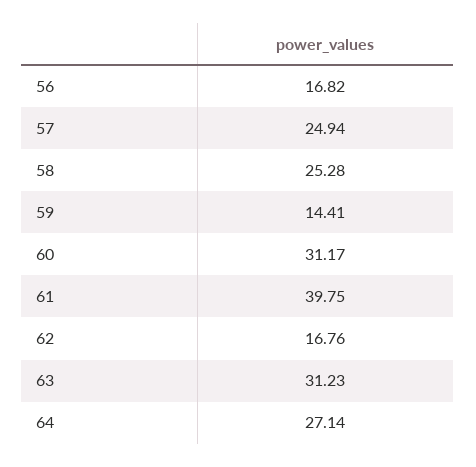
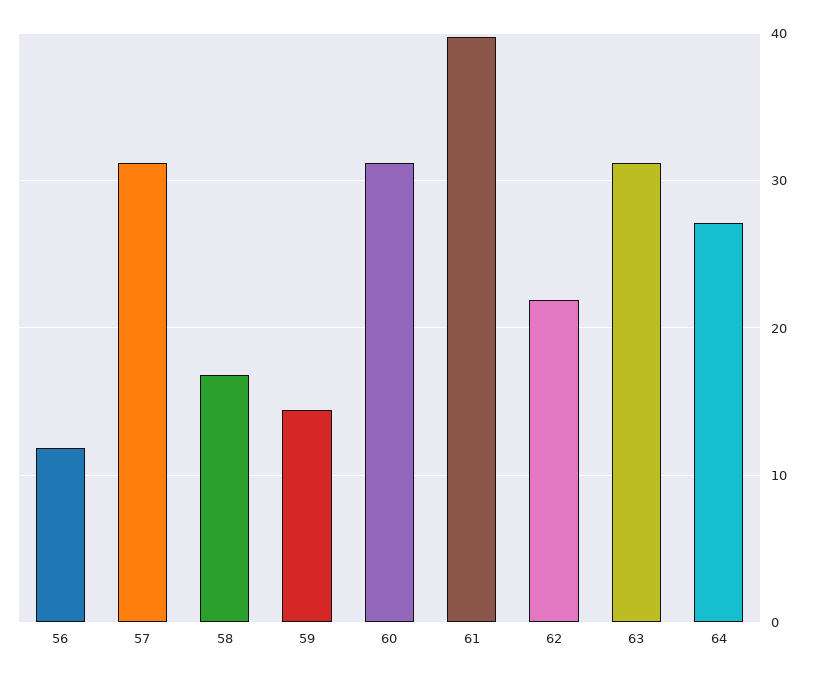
  {
-   "56": 16.82,
+   "56": 12,
-   "57": 24.94,
+   "57": 31,
-   "58": 25.28,
+   "58": 17,
    "59": 14.41,
    "60": 31.17,
    "61": 39.75,
-   "62": 16.76,
+   "62": 22,
    "63": 31.23,
    "64": 27.14
  }

